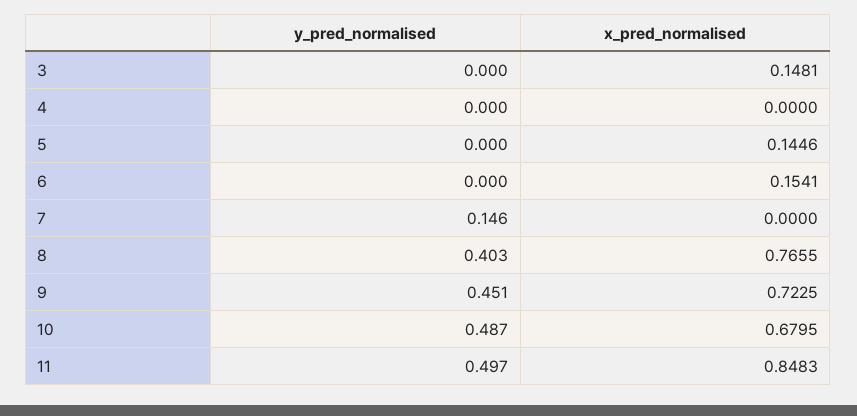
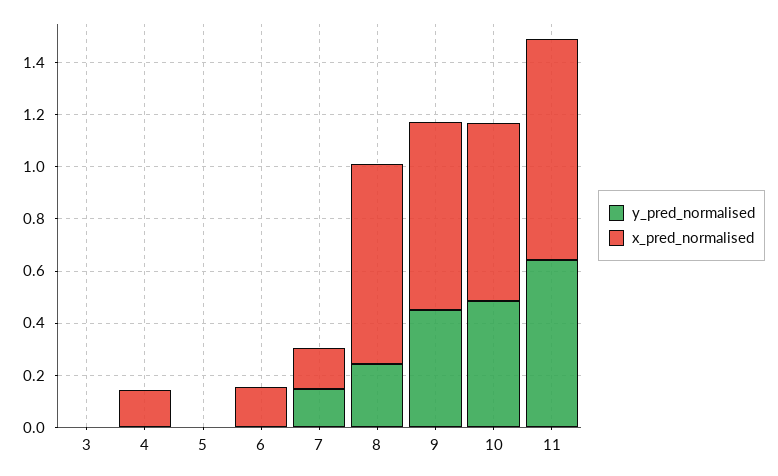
  {
    "y_pred_normalised": {
      "3": 0,
      "4": 0,
      "5": 0,
      "6": 0,
      "7": 0.146,
-     "8": 0.403,
+     "8": 0.25,
      "9": 0.451,
      "10": 0.487,
-     "11": 0.497
+     "11": 0.65
    },
    "x_pred_normalised": {
-     "3": 0.1481,
+     "3": 0,
-     "4": 0,
+     "4": 0.15,
-     "5": 0.1446,
+     "5": 0,
      "6": 0.1541,
-     "7": 0,
+     "7": 0.15,
      "8": 0.7655,
      "9": 0.7225,
      "10": 0.6795,
      "11": 0.8483
    }
  }

